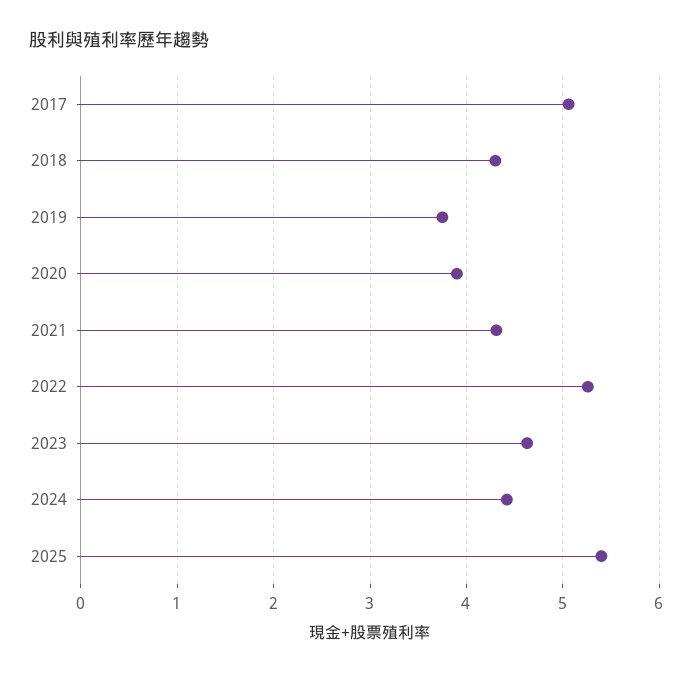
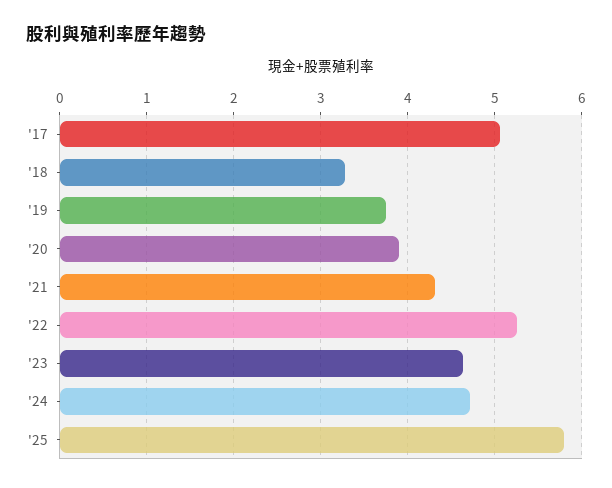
  {
    "2017": 5.1,
-   "2018": 4.3,
+   "2018": 3.3,
    "2019": 3.8,
    "2020": 3.9,
    "2021": 4.3,
    "2022": 5.3,
    "2023": 4.6,
-   "2024": 4.4,
+   "2024": 4.7,
-   "2025": 5.4
+   "2025": 5.8
  }

